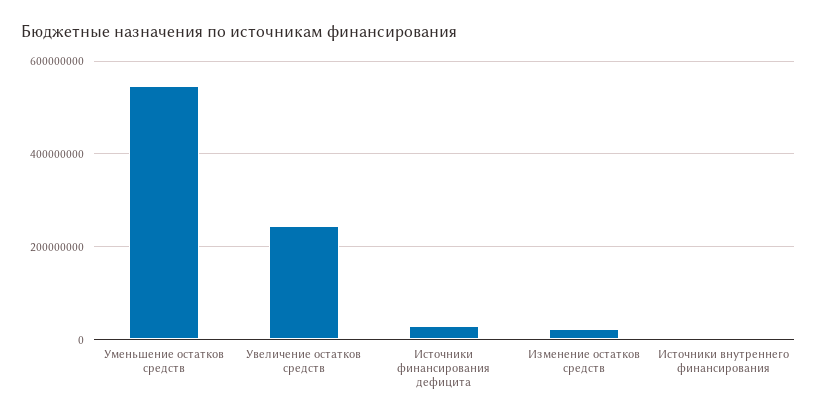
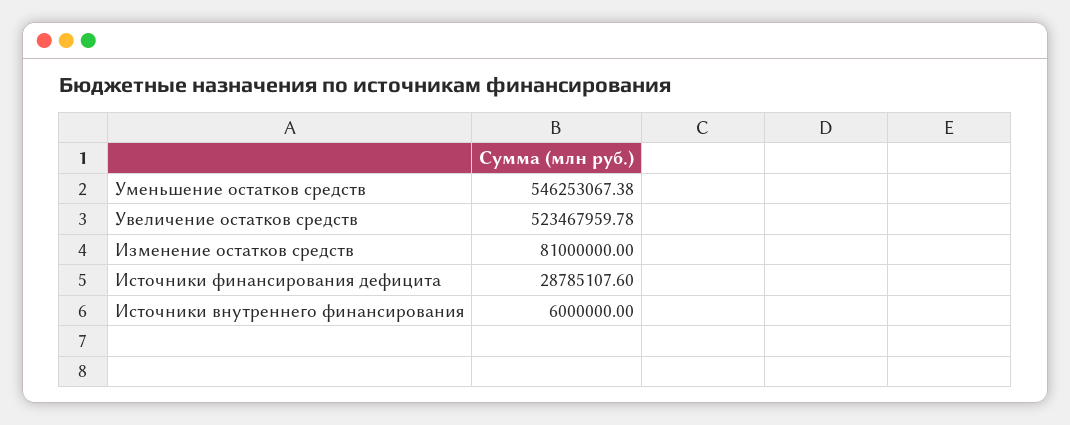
  {
    "Уменьшение остатков средств": 546253067.38,
-   "Увеличение остатков средств": 240000000,
+   "Увеличение остатков средств": 523467959.78,
    "Источники финансирования дефицита": 28785107.6,
-   "Изменение остатков средств": 20000000,
+   "Изменение остатков средств": 81000000,
    "Источники внутреннего финансирования": 6000000
  }

